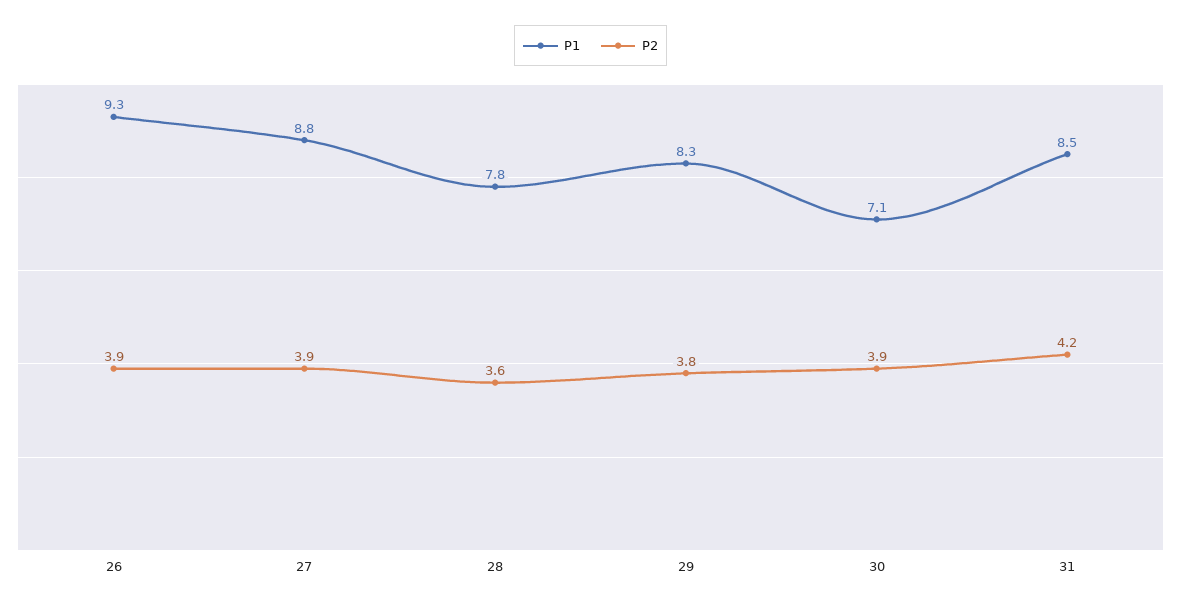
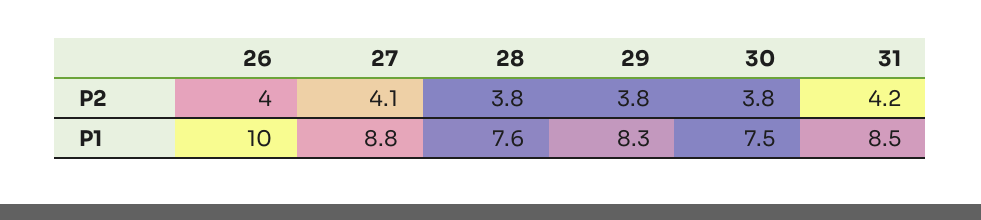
  {
    "P1": {
-     "26": 9.3,
+     "26": 10,
      "27": 8.8,
-     "28": 7.8,
+     "28": 7.6,
      "29": 8.3,
-     "30": 7.1,
+     "30": 7.5,
      "31": 8.5
    },
    "P2": {
-     "26": 3.9,
+     "26": 4,
-     "27": 3.9,
+     "27": 4.1,
-     "28": 3.6,
+     "28": 3.8,
      "29": 3.8,
-     "30": 3.9,
+     "30": 3.8,
      "31": 4.2
    }
  }

